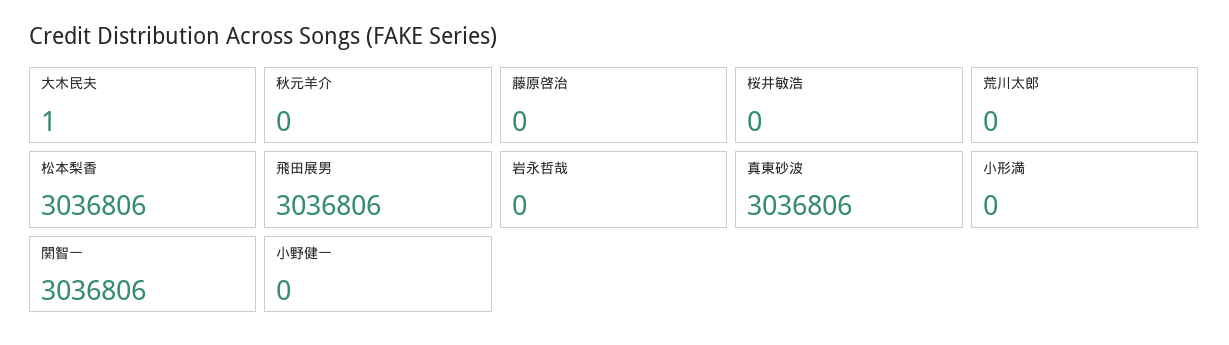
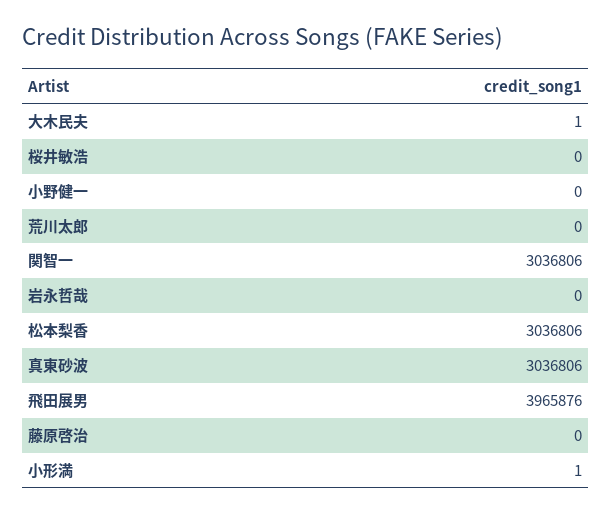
  {
    "大木民夫": 1,
-   "秋元羊介": 0,
    "藤原啓治": 0,
    "桜井敏浩": 0,
    "荒川太郎": 0,
    "松本梨香": 3036806,
-   "飛田展男": 3036806,
+   "飛田展男": 3965876,
    "岩永哲哉": 0,
    "真東砂波": 3036806,
-   "小形満": 0,
+   "小形満": 1,
    "関智一": 3036806,
    "小野健一": 0
  }

